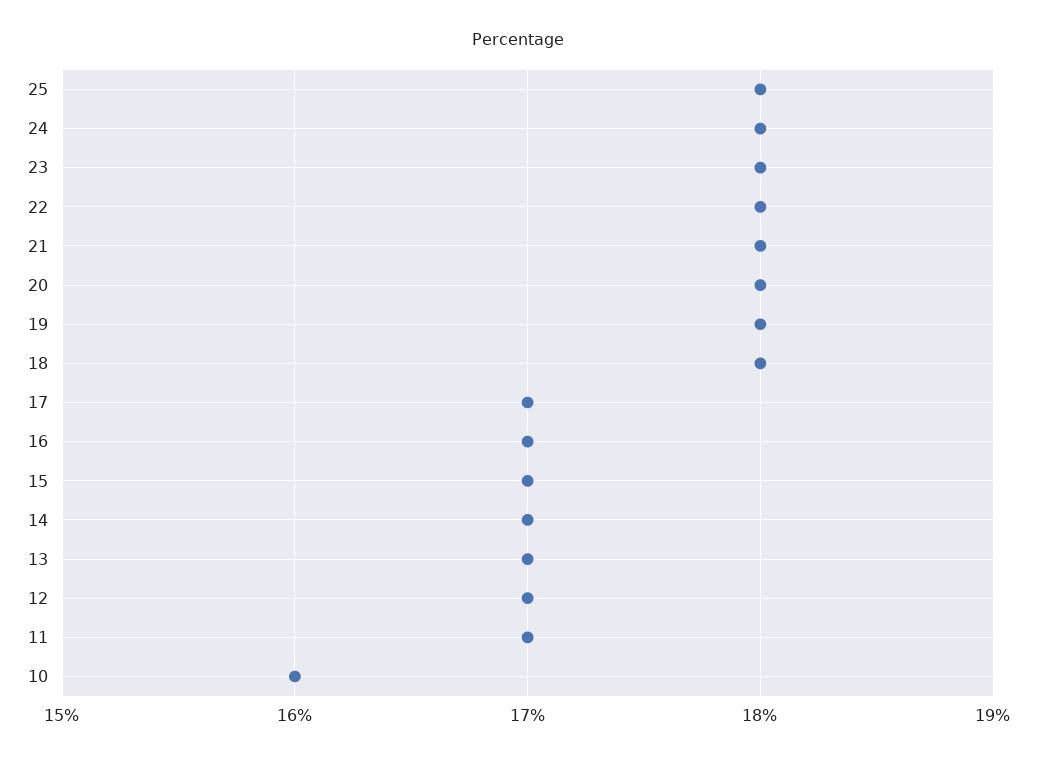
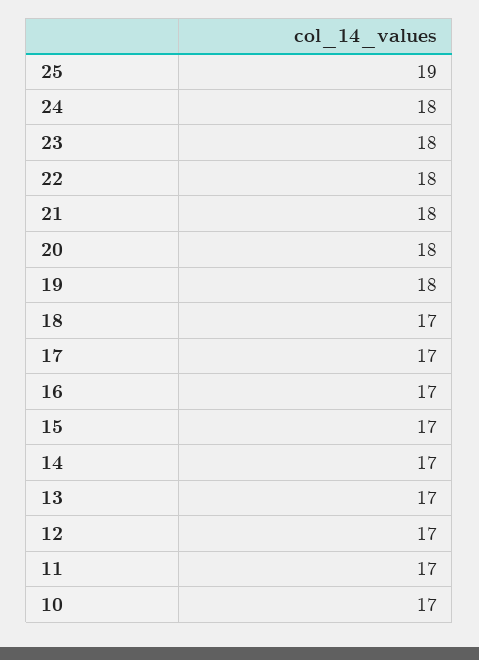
  {
-   "25": 18,
+   "25": 19,
    "24": 18,
    "23": 18,
    "22": 18,
    "21": 18,
    "20": 18,
    "19": 18,
-   "18": 18,
+   "18": 17,
    "17": 17,
    "16": 17,
    "15": 17,
    "14": 17,
    "13": 17,
    "12": 17,
    "11": 17,
-   "10": 16
+   "10": 17
  }

